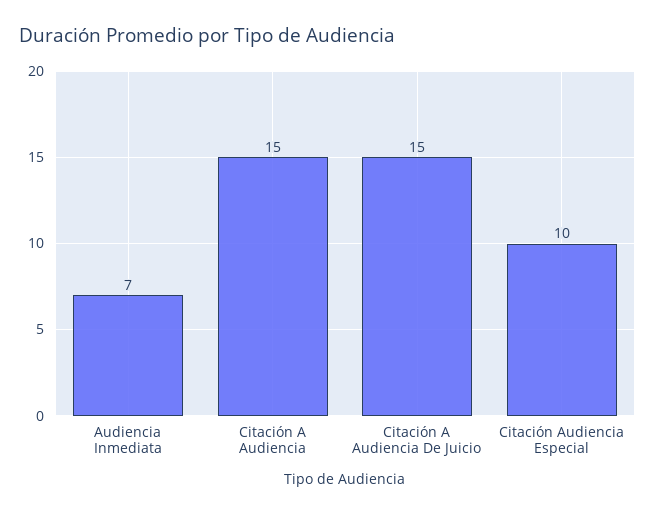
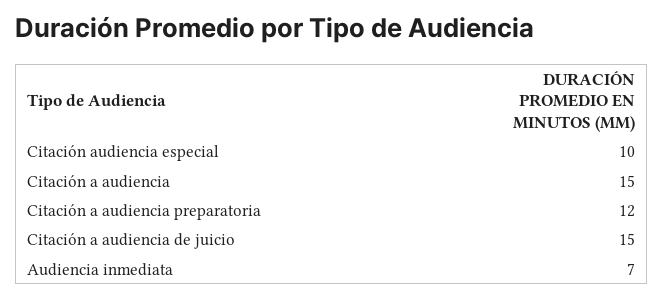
  {
    "Audiencia Inmediata": 7,
    "Citación A Audiencia": 15,
    "Citación A Audiencia De Juicio": 15,
-   "Citación Audiencia Especial": 10
+   "Citación Audiencia Especial": 10,
+   "Citación a audiencia preparatoria": 12
  }

